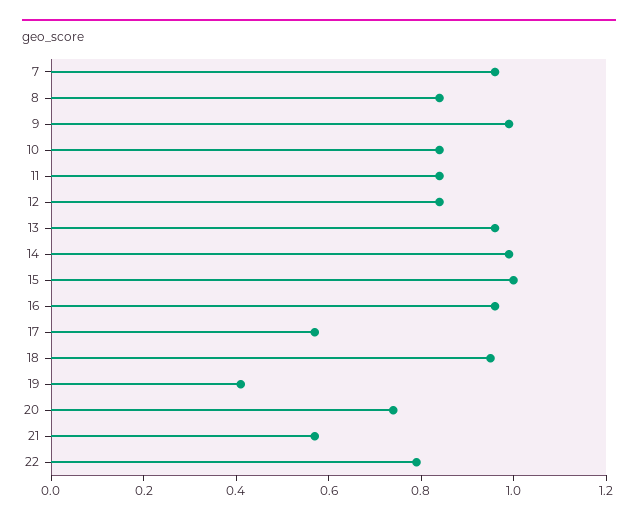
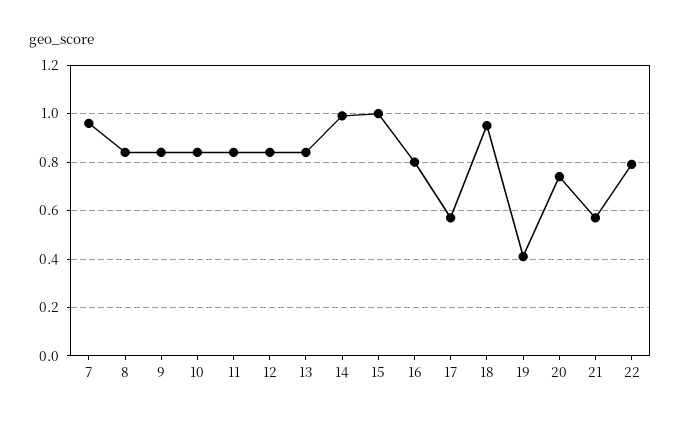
  {
    "7": 0.95,
    "8": 0.85,
-   "9": 1,
+   "9": 0.85,
    "10": 0.85,
    "11": 0.85,
    "12": 0.85,
-   "13": 0.95,
+   "13": 0.85,
    "14": 1,
    "15": 1,
-   "16": 0.95,
+   "16": 0.8,
    "17": 0.55,
    "18": 0.95,
    "19": 0.4,
    "20": 0.75,
    "21": 0.55,
    "22": 0.8
  }

